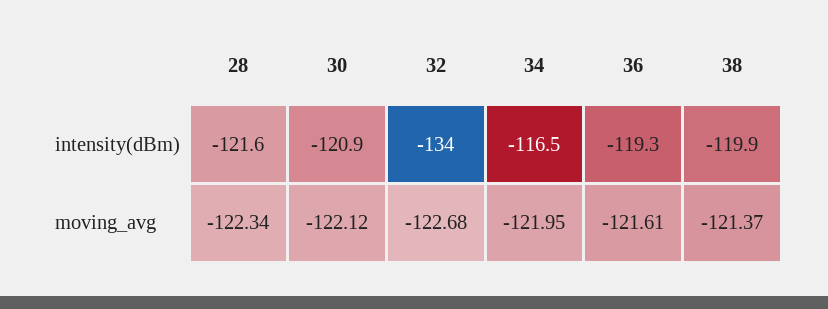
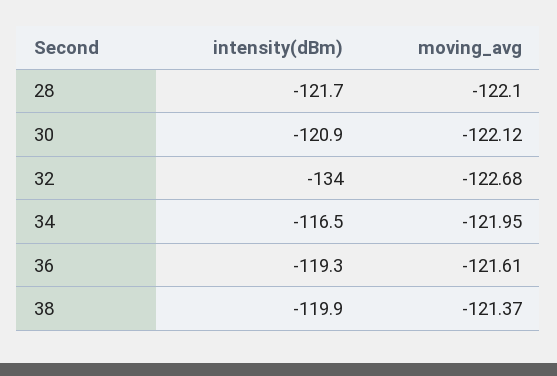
  {
    "28": {
-     "intensity(dBm)": -121.6,
+     "intensity(dBm)": -121.7,
-     "moving_avg": -122.34
+     "moving_avg": -122.1
    },
    "30": {
      "intensity(dBm)": -120.9,
      "moving_avg": -122.12
    },
    "32": {
      "intensity(dBm)": -134,
      "moving_avg": -122.68
    },
    "34": {
      "intensity(dBm)": -116.5,
      "moving_avg": -121.95
    },
    "36": {
      "intensity(dBm)": -119.3,
      "moving_avg": -121.61
    },
    "38": {
      "intensity(dBm)": -119.9,
      "moving_avg": -121.37
    }
  }

